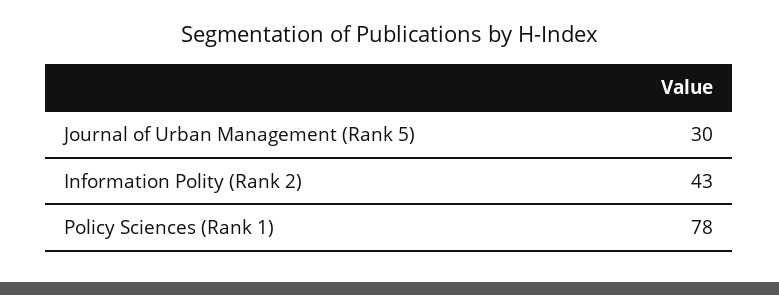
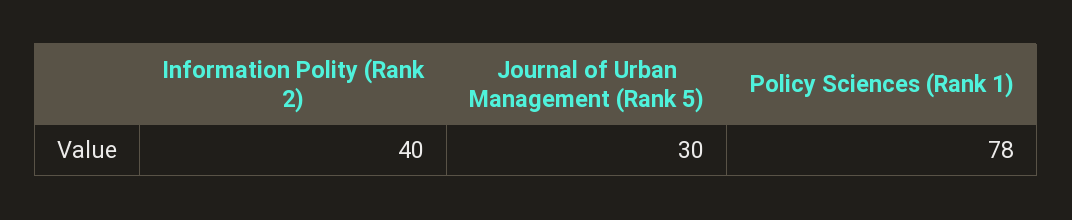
  {
    "Journal of Urban Management (Rank 5)": 30,
-   "Information Polity (Rank 2)": 43,
+   "Information Polity (Rank 2)": 40,
    "Policy Sciences (Rank 1)": 78
  }

